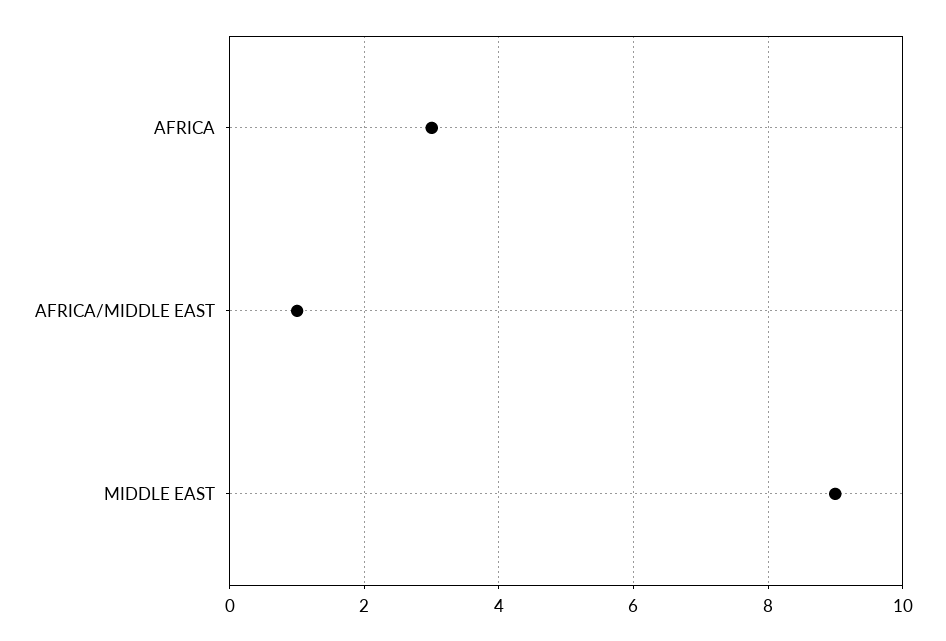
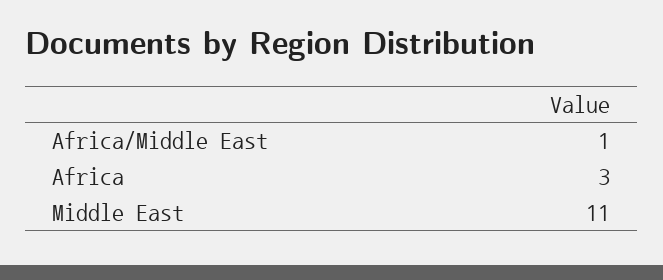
  {
    "AFRICA": 3,
    "AFRICA/MIDDLE EAST": 1,
-   "MIDDLE EAST": 9
+   "MIDDLE EAST": 11
  }

